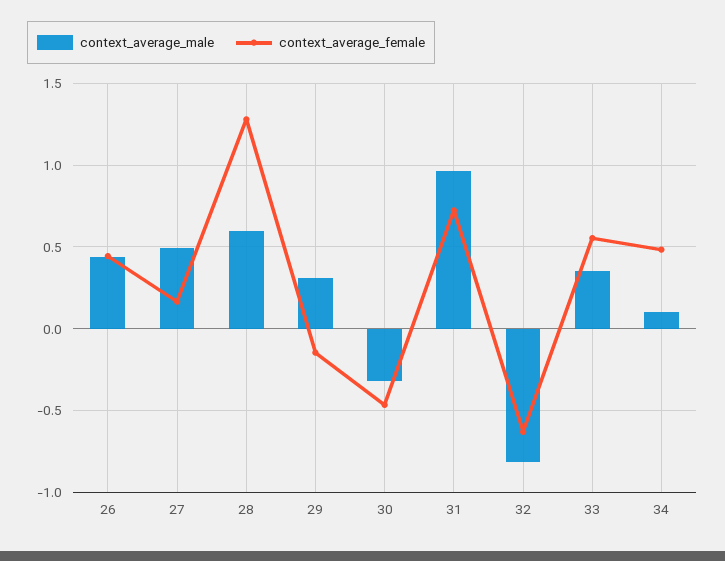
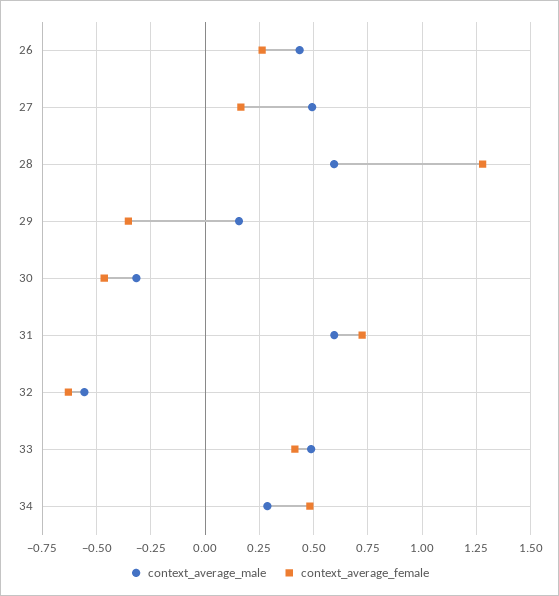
  {
    "context_average_male": {
      "26": 0.45,
      "27": 0.5,
      "28": 0.6,
-     "29": 0.3,
+     "29": 0.15,
      "30": -0.3,
-     "31": 0.95,
+     "31": 0.6,
-     "32": -0.8,
+     "32": -0.55,
-     "33": 0.35,
+     "33": 0.5,
-     "34": 0.1
+     "34": 0.3
    },
    "context_average_female": {
-     "26": 0.45,
+     "26": 0.25,
      "27": 0.15,
      "28": 1.3,
-     "29": -0.15,
+     "29": -0.35,
      "30": -0.45,
      "31": 0.7,
      "32": -0.65,
-     "33": 0.55,
+     "33": 0.4,
      "34": 0.5
    }
  }

